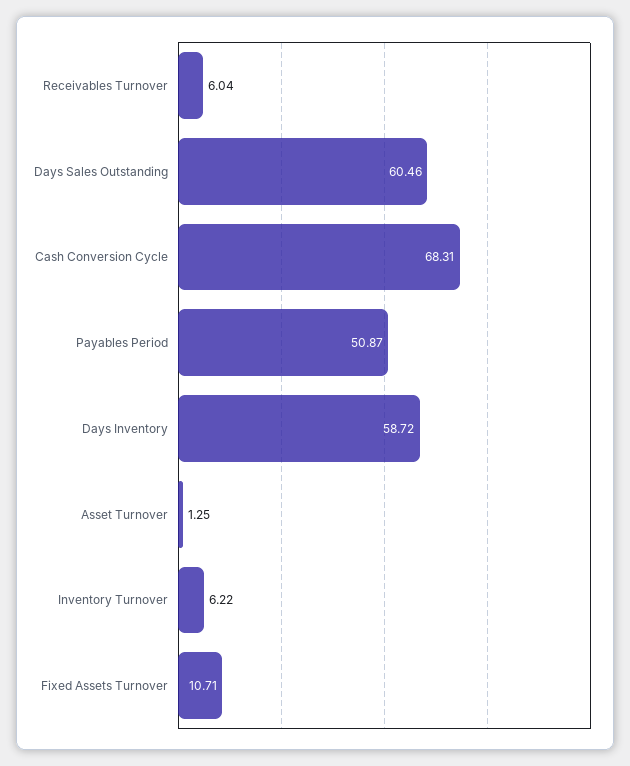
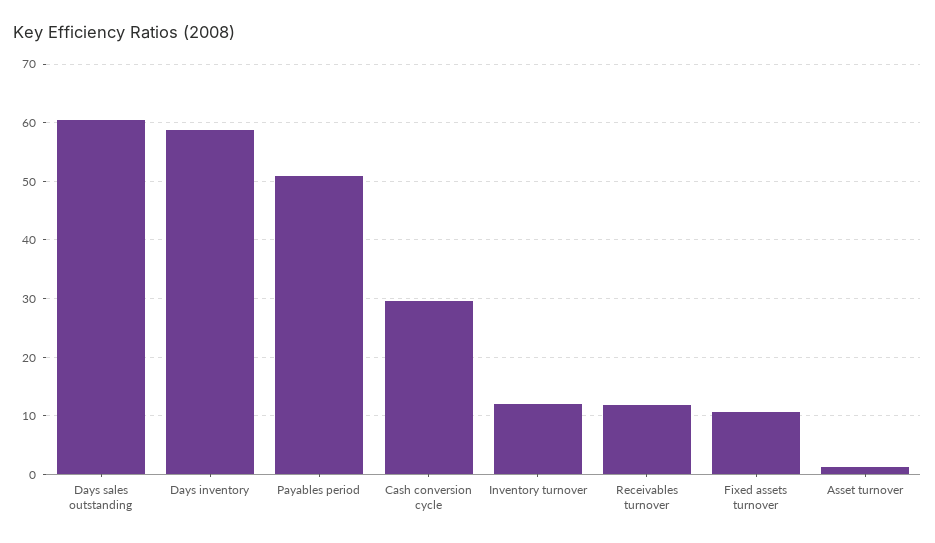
  {
-   "Receivables Turnover": 6.04,
+   "Receivables Turnover": 12,
    "Days Sales Outstanding": 60.46,
-   "Cash Conversion Cycle": 68.31,
+   "Cash Conversion Cycle": 30,
    "Payables Period": 50.87,
    "Days Inventory": 58.72,
    "Asset Turnover": 1.25,
-   "Inventory Turnover": 6.22,
+   "Inventory Turnover": 12,
    "Fixed Assets Turnover": 10.71
  }

